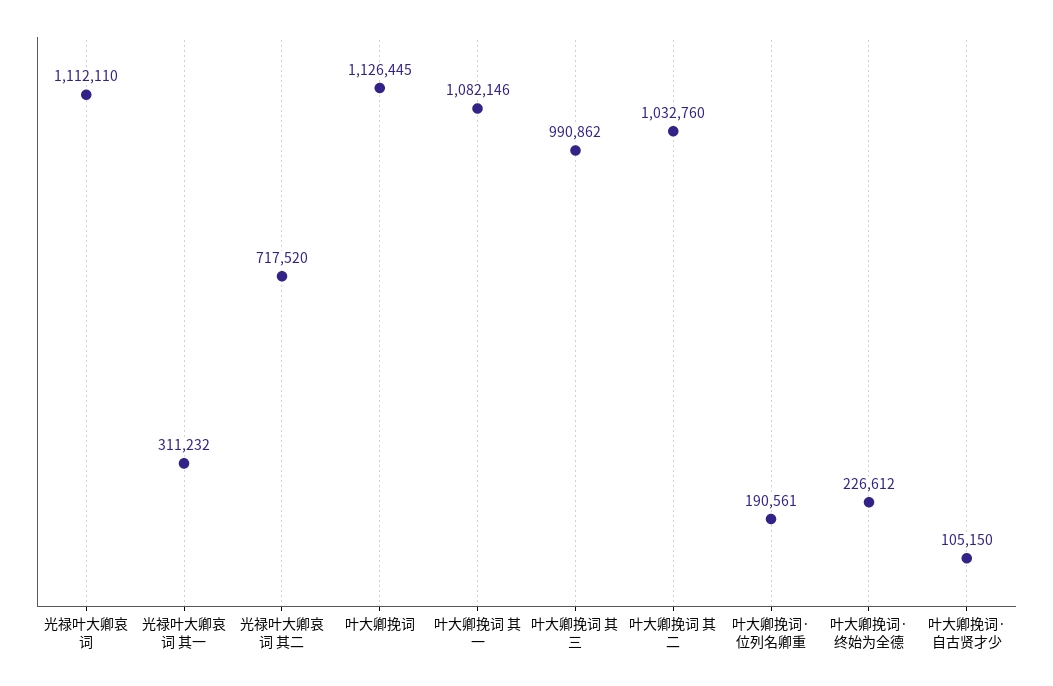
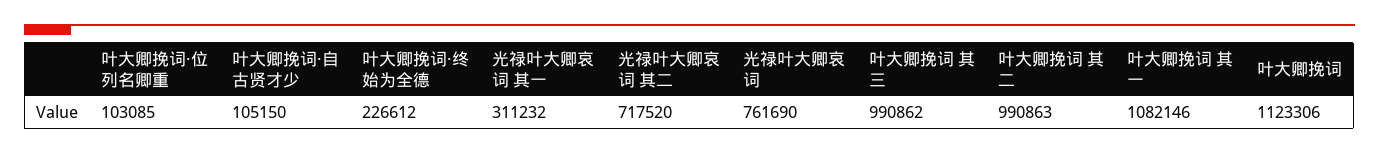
  {
-   "光禄叶大卿哀词": 1112110,
+   "光禄叶大卿哀词": 761690,
    "光禄叶大卿哀词 其一": 311232,
    "光禄叶大卿哀词 其二": 717520,
-   "叶大卿挽词": 1126445,
+   "叶大卿挽词": 1123306,
    "叶大卿挽词 其一": 1082146,
    "叶大卿挽词 其三": 990862,
-   "叶大卿挽词 其二": 1032760,
+   "叶大卿挽词 其二": 990863,
-   "叶大卿挽词·位列名卿重": 190561,
+   "叶大卿挽词·位列名卿重": 103085,
    "叶大卿挽词·终始为全德": 226612,
    "叶大卿挽词·自古贤才少": 105150
  }

